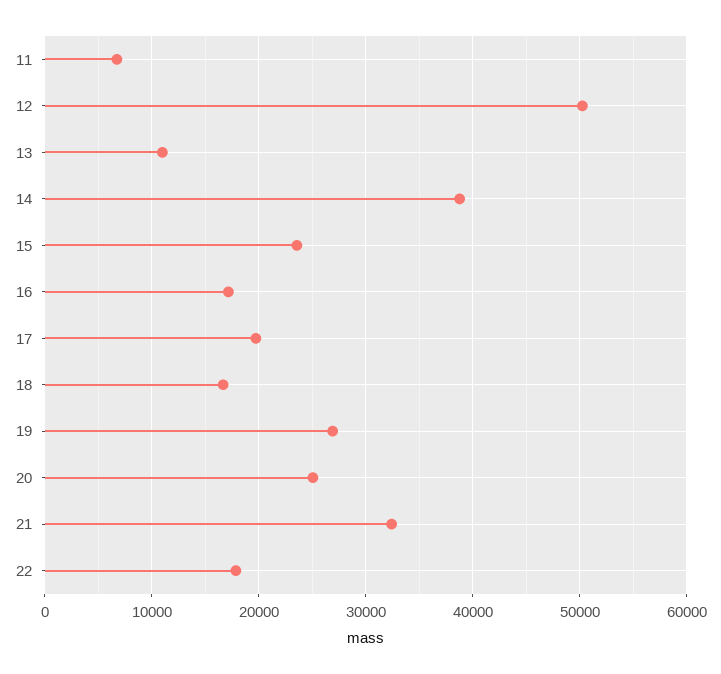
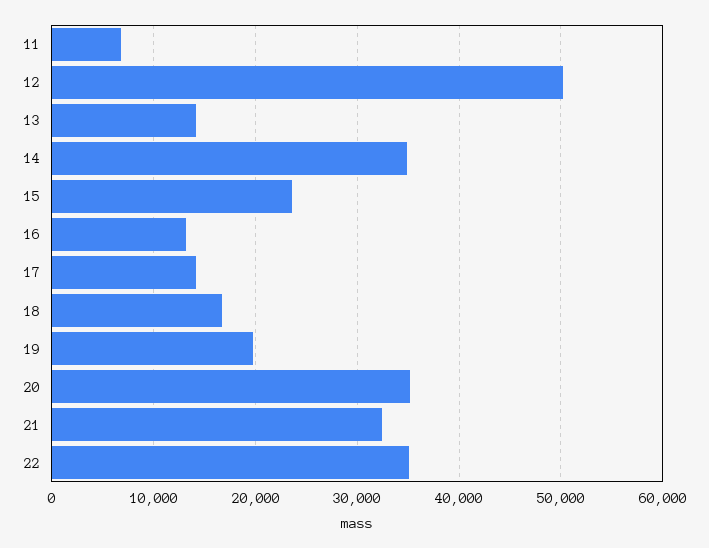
  {
    "11": 7000,
    "12": 50000,
-   "13": 11000,
+   "13": 14000,
-   "14": 39000,
+   "14": 35000,
    "15": 24000,
-   "16": 17000,
+   "16": 13000,
-   "17": 20000,
+   "17": 14000,
    "18": 17000,
-   "19": 27000,
+   "19": 20000,
-   "20": 25000,
+   "20": 35000,
    "21": 32000,
-   "22": 18000
+   "22": 35000
  }

